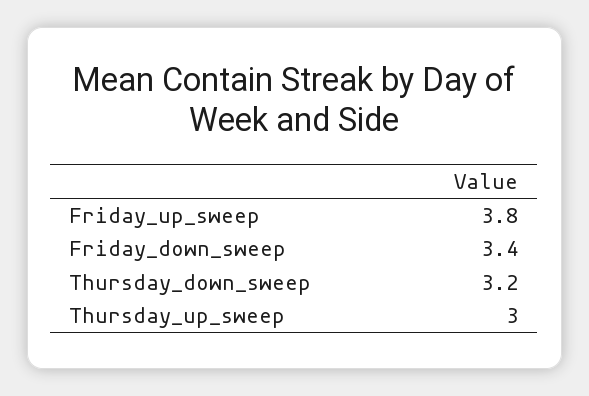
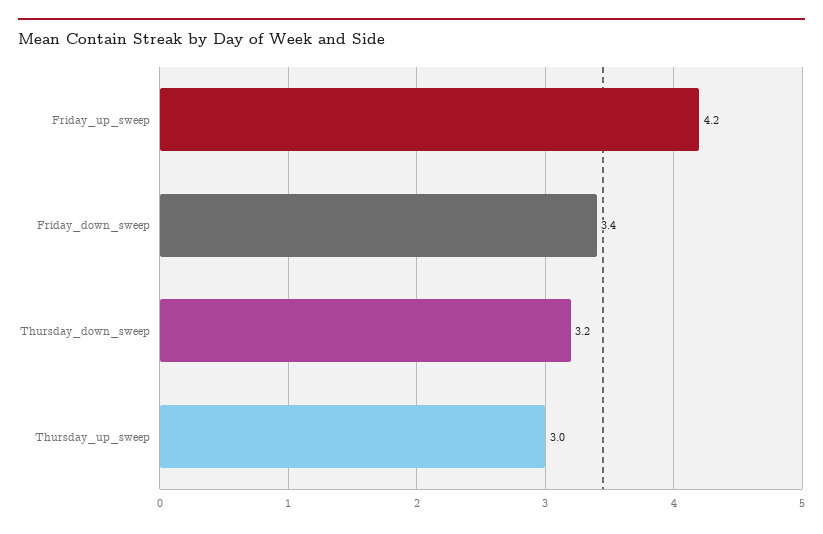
  {
-   "Friday_up_sweep": 3.8,
+   "Friday_up_sweep": 4.2,
    "Friday_down_sweep": 3.4,
    "Thursday_down_sweep": 3.2,
    "Thursday_up_sweep": 3
  }

